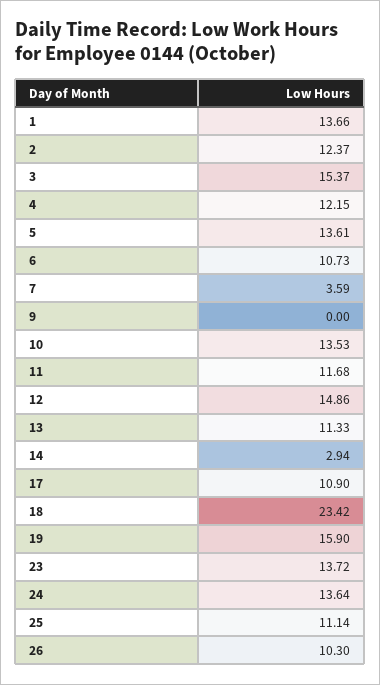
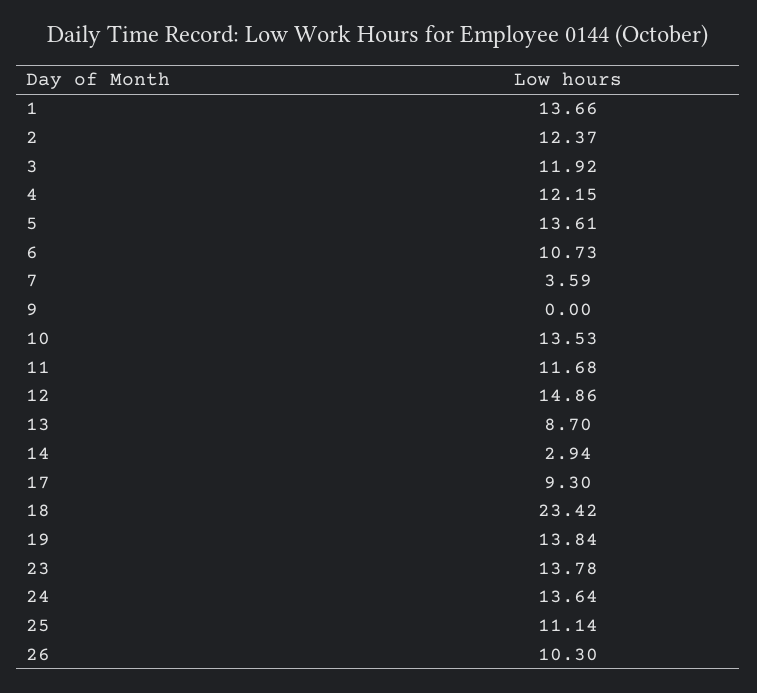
  {
    "1": 13.66,
    "2": 12.37,
-   "3": 15.37,
+   "3": 11.92,
    "4": 12.15,
    "5": 13.61,
    "6": 10.73,
    "7": 3.59,
    "9": 0,
    "10": 13.53,
    "11": 11.68,
    "12": 14.86,
-   "13": 11.33,
+   "13": 8.7,
    "14": 2.94,
-   "17": 10.9,
+   "17": 9.3,
    "18": 23.42,
-   "19": 15.9,
+   "19": 13.84,
-   "23": 13.72,
+   "23": 13.78,
    "24": 13.64,
    "25": 11.14,
    "26": 10.3
  }

